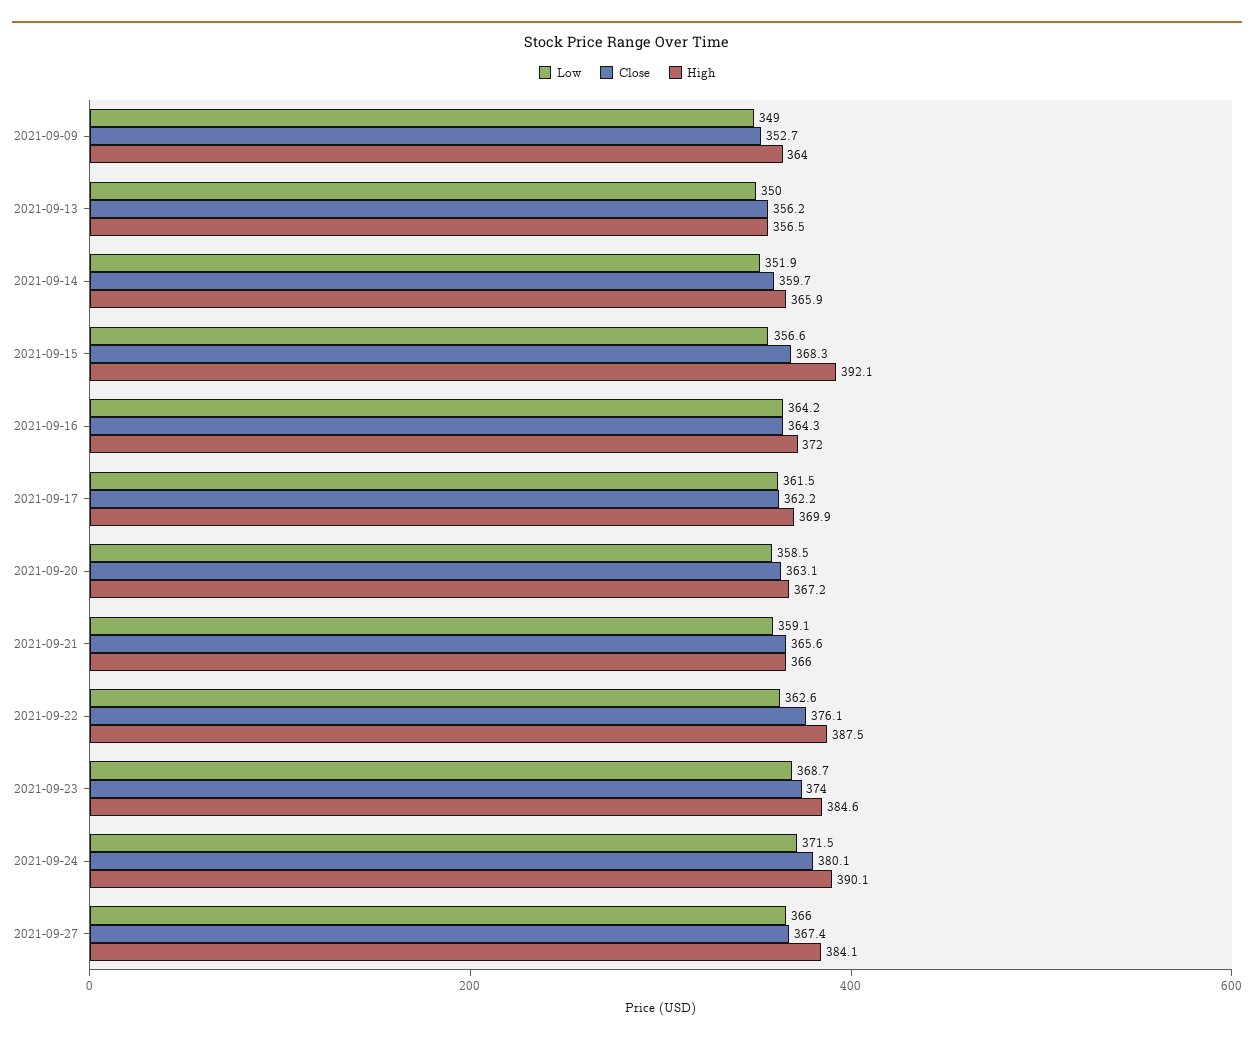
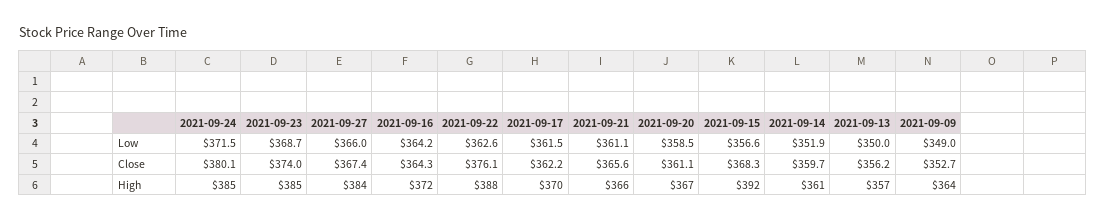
  {
    "Low": {
      "2021-09-09": 349,
      "2021-09-13": 350,
      "2021-09-14": 351.9,
      "2021-09-15": 356.6,
      "2021-09-16": 364.2,
      "2021-09-17": 361.5,
      "2021-09-20": 358.5,
-     "2021-09-21": 359.1,
+     "2021-09-21": 361.1,
      "2021-09-22": 362.6,
      "2021-09-23": 368.7,
      "2021-09-24": 371.5,
      "2021-09-27": 366
    },
    "Close": {
      "2021-09-09": 352.7,
      "2021-09-13": 356.2,
      "2021-09-14": 359.7,
      "2021-09-15": 368.3,
      "2021-09-16": 364.3,
      "2021-09-17": 362.2,
-     "2021-09-20": 363.1,
+     "2021-09-20": 361.1,
      "2021-09-21": 365.6,
      "2021-09-22": 376.1,
      "2021-09-23": 374,
      "2021-09-24": 380.1,
      "2021-09-27": 367.4
    },
    "High": {
      "2021-09-09": 364,
      "2021-09-13": 356.5,
-     "2021-09-14": 365.9,
+     "2021-09-14": 361,
      "2021-09-15": 392.1,
      "2021-09-16": 372,
      "2021-09-17": 369.9,
      "2021-09-20": 367.2,
      "2021-09-21": 366,
      "2021-09-22": 387.5,
      "2021-09-23": 384.6,
-     "2021-09-24": 390.1,
+     "2021-09-24": 385,
      "2021-09-27": 384.1
    }
  }

